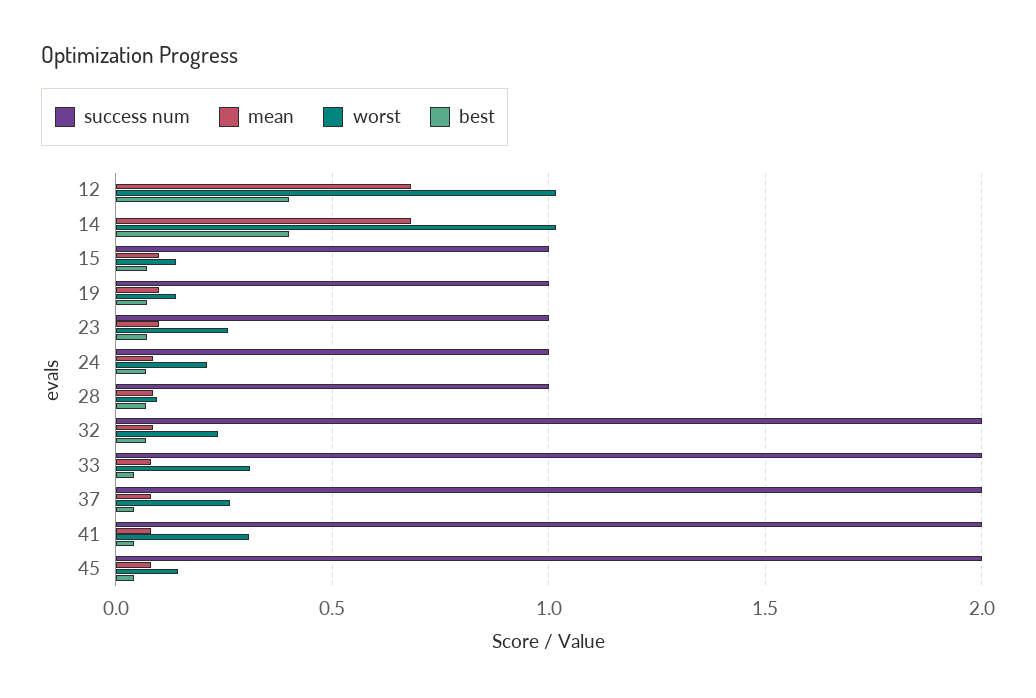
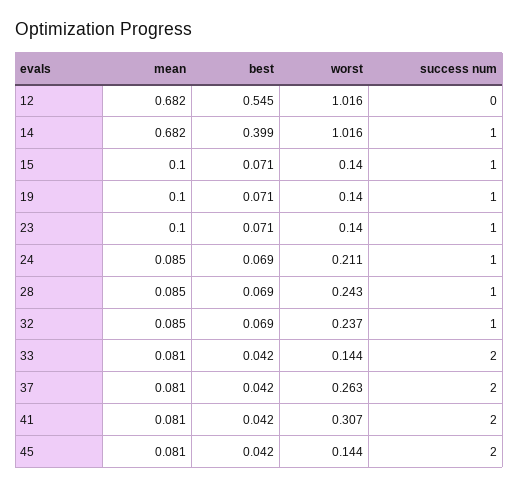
  {
    "success num": {
      "12": 0,
-     "14": 0,
+     "14": 1,
      "15": 1,
      "19": 1,
      "23": 1,
      "24": 1,
      "28": 1,
-     "32": 2,
+     "32": 1,
      "33": 2,
      "37": 2,
      "41": 2,
      "45": 2
    },
    "mean": {
      "12": 0.682,
      "14": 0.682,
      "15": 0.1,
      "19": 0.1,
      "23": 0.1,
      "24": 0.085,
      "28": 0.085,
      "32": 0.085,
      "33": 0.081,
      "37": 0.081,
      "41": 0.081,
      "45": 0.081
    },
    "worst": {
      "12": 1.016,
      "14": 1.016,
      "15": 0.14,
      "19": 0.14,
-     "23": 0.25,
+     "23": 0.14,
      "24": 0.211,
-     "28": 0.1,
+     "28": 0.243,
      "32": 0.237,
-     "33": 0.3,
+     "33": 0.144,
      "37": 0.263,
      "41": 0.307,
      "45": 0.144
    },
    "best": {
-     "12": 0.4,
+     "12": 0.545,
      "14": 0.399,
      "15": 0.071,
      "19": 0.071,
      "23": 0.071,
      "24": 0.069,
      "28": 0.069,
      "32": 0.069,
      "33": 0.042,
      "37": 0.042,
      "41": 0.042,
      "45": 0.042
    }
  }

